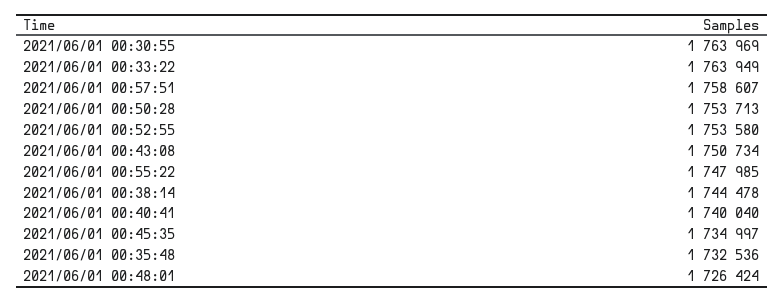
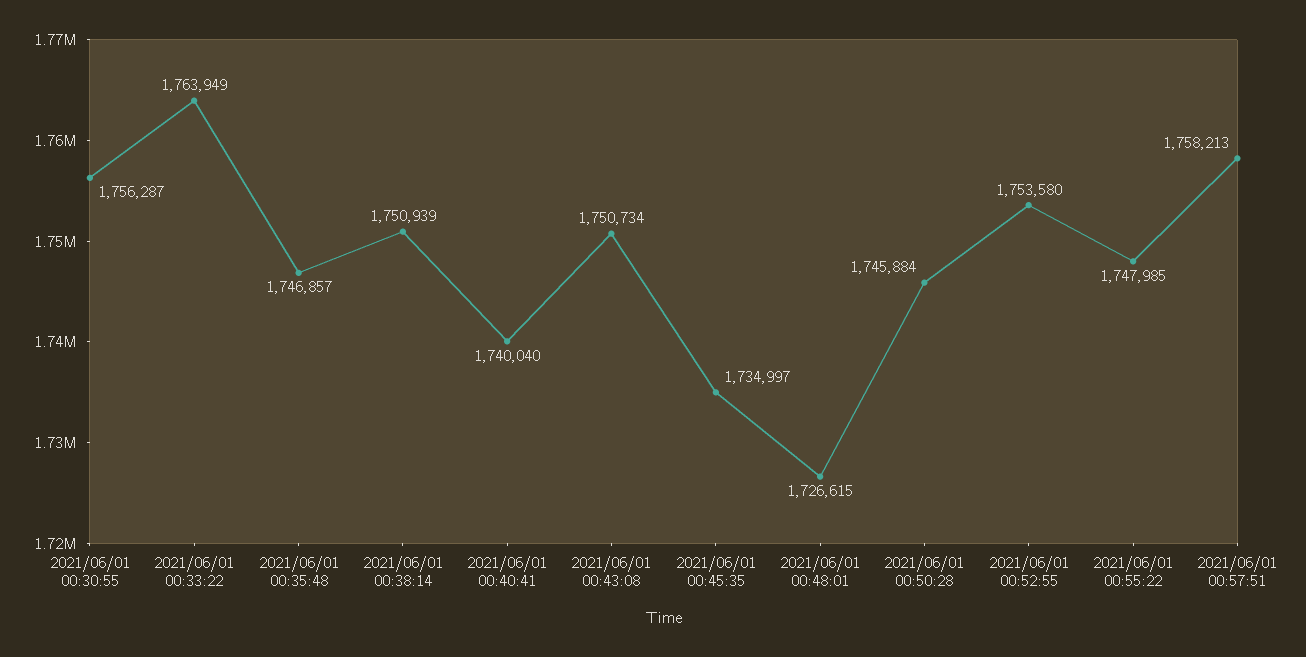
  {
-   "2021/06/01 00:30:55": 1763969,
+   "2021/06/01 00:30:55": 1756287,
    "2021/06/01 00:33:22": 1763949,
-   "2021/06/01 00:57:51": 1758607,
+   "2021/06/01 00:57:51": 1758213,
-   "2021/06/01 00:50:28": 1753713,
+   "2021/06/01 00:50:28": 1745884,
    "2021/06/01 00:52:55": 1753580,
    "2021/06/01 00:43:08": 1750734,
    "2021/06/01 00:55:22": 1747985,
-   "2021/06/01 00:38:14": 1744478,
+   "2021/06/01 00:38:14": 1750939,
    "2021/06/01 00:40:41": 1740040,
    "2021/06/01 00:45:35": 1734997,
-   "2021/06/01 00:35:48": 1732536,
+   "2021/06/01 00:35:48": 1746857,
-   "2021/06/01 00:48:01": 1726424
+   "2021/06/01 00:48:01": 1726615
  }

